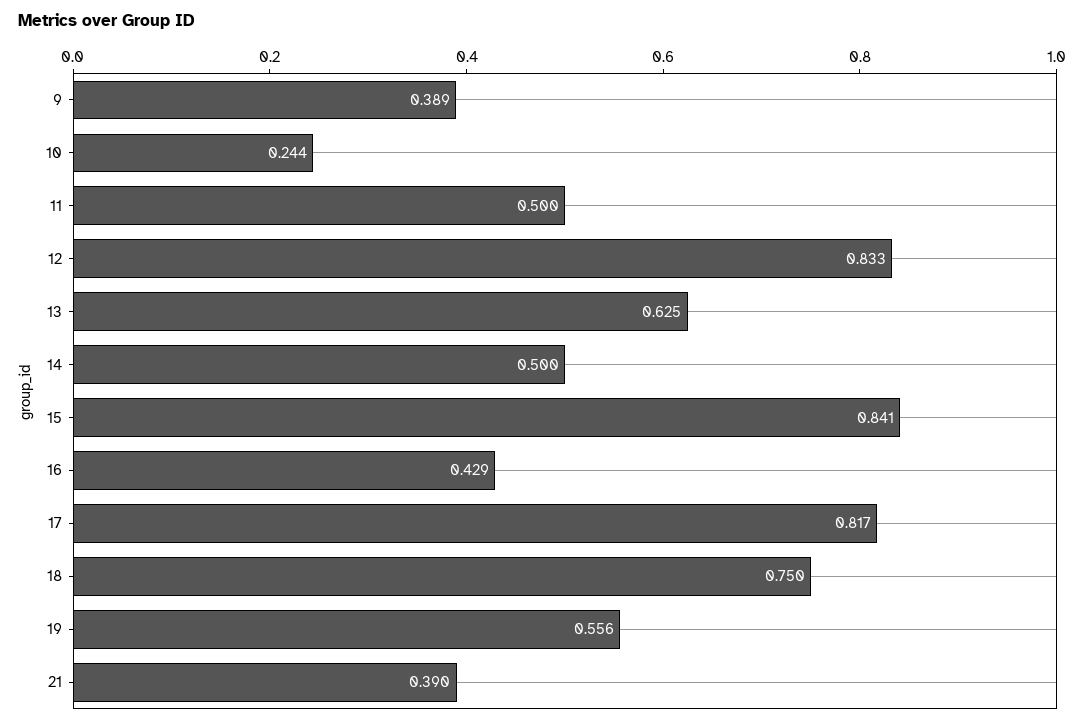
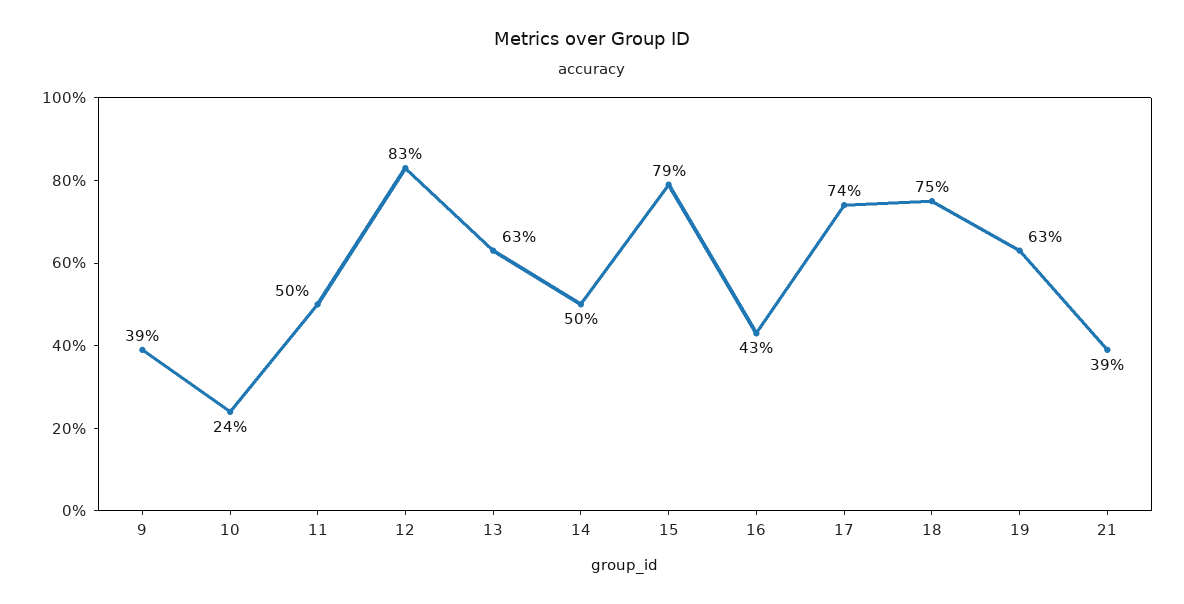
  {
    "9": 0.389,
    "10": 0.244,
    "11": 0.5,
    "12": 0.833,
    "13": 0.625,
    "14": 0.5,
-   "15": 0.841,
+   "15": 0.79,
    "16": 0.429,
-   "17": 0.817,
+   "17": 0.74,
    "18": 0.75,
-   "19": 0.556,
+   "19": 0.63,
    "21": 0.39
  }

